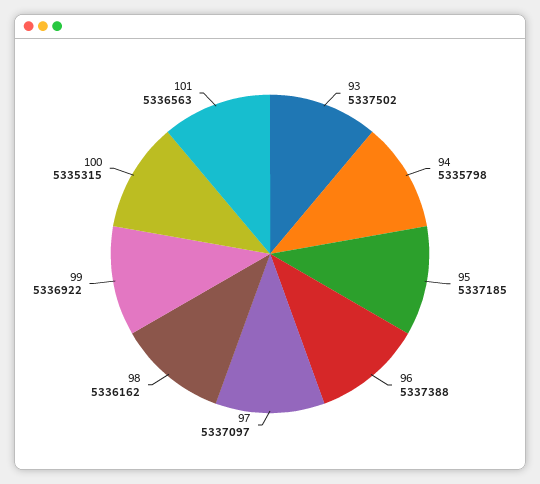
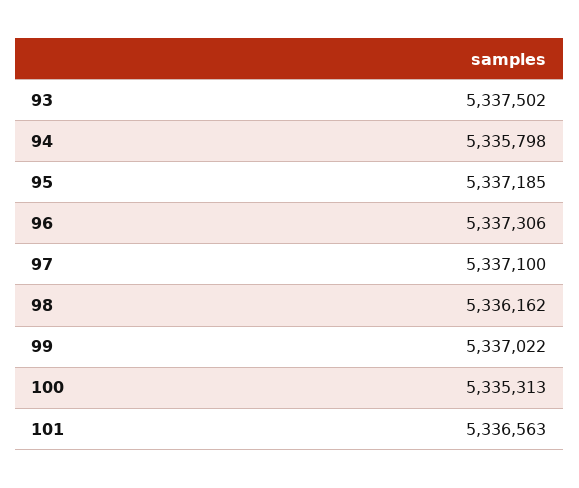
  {
    "93": 5337502,
    "94": 5335798,
    "95": 5337185,
-   "96": 5337388,
+   "96": 5337306,
-   "97": 5337097,
+   "97": 5337100,
    "98": 5336162,
-   "99": 5336922,
+   "99": 5337022,
-   "100": 5335315,
+   "100": 5335313,
    "101": 5336563
  }

